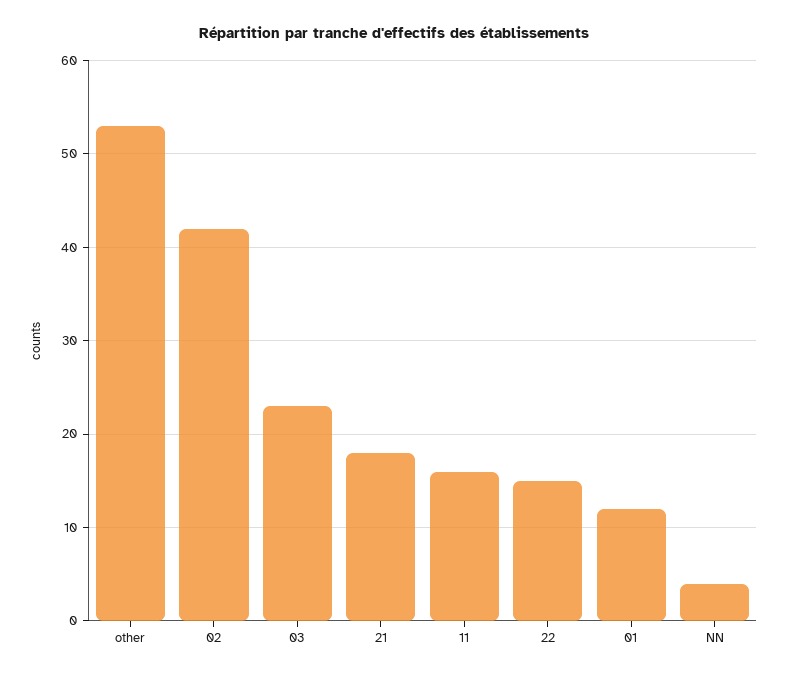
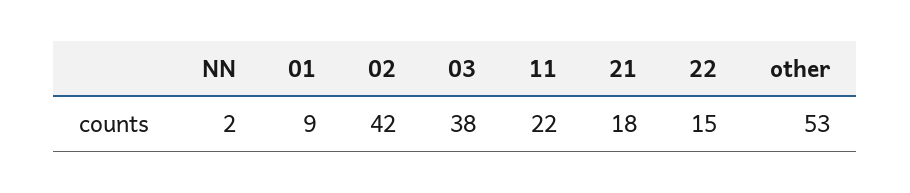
  {
    "other": 53,
    "02": 42,
-   "03": 23,
+   "03": 38,
    "21": 18,
-   "11": 16,
+   "11": 22,
    "22": 15,
-   "01": 12,
+   "01": 9,
-   "NN": 4
+   "NN": 2
  }

